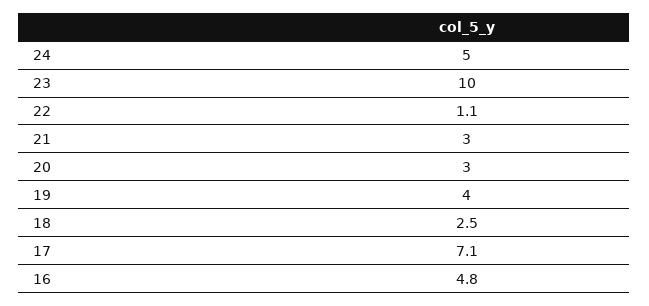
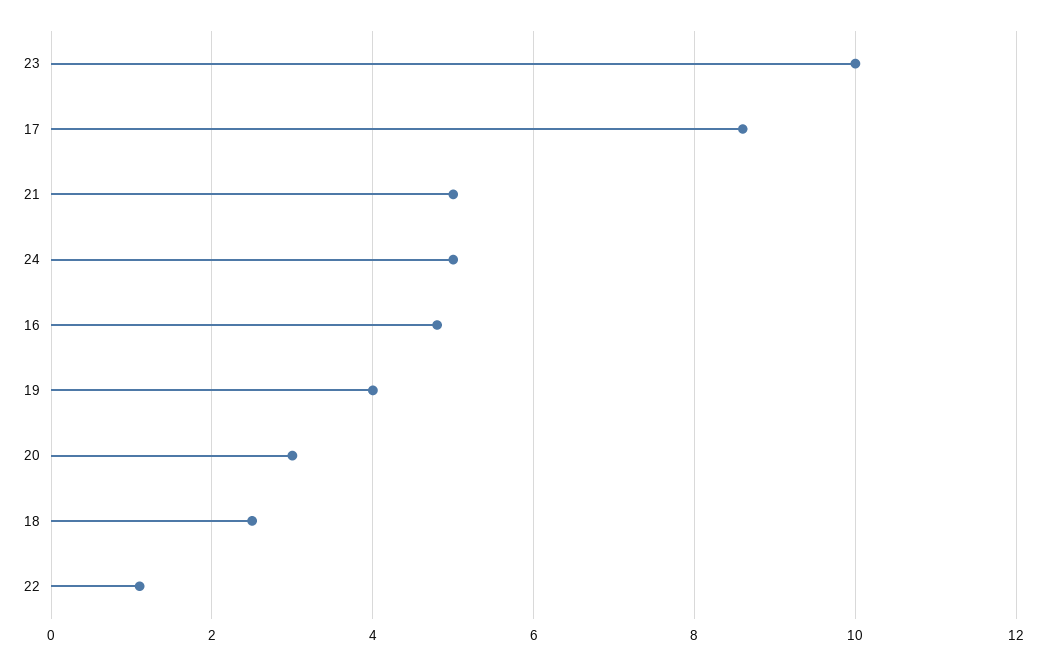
  {
    "24": 5,
    "23": 10,
    "22": 1.1,
-   "21": 3,
+   "21": 5,
    "20": 3,
    "19": 4,
    "18": 2.5,
-   "17": 7.1,
+   "17": 8.5,
    "16": 4.8
  }

